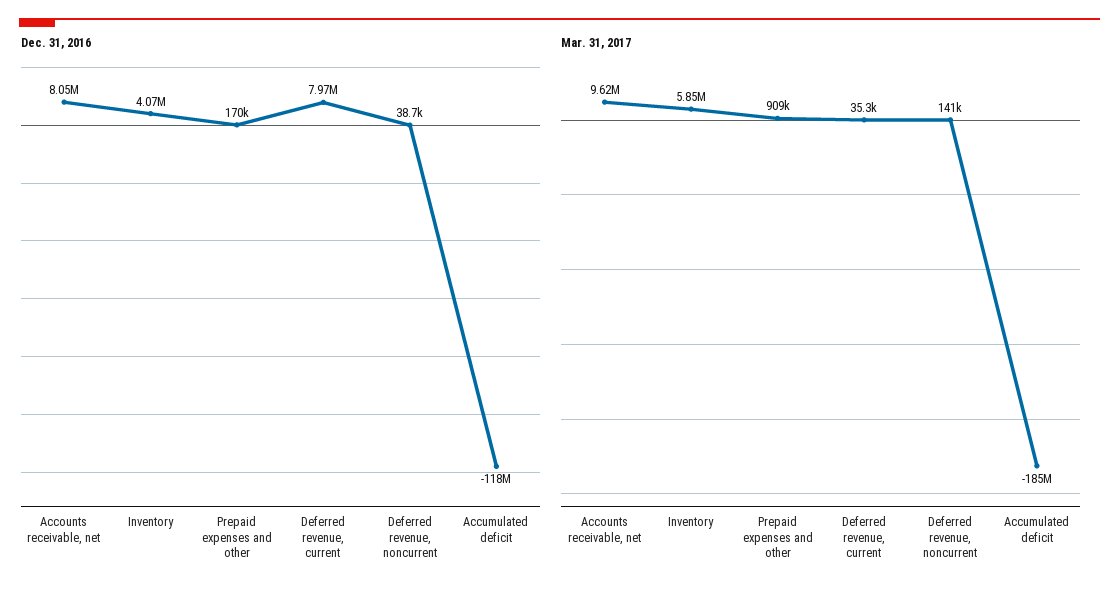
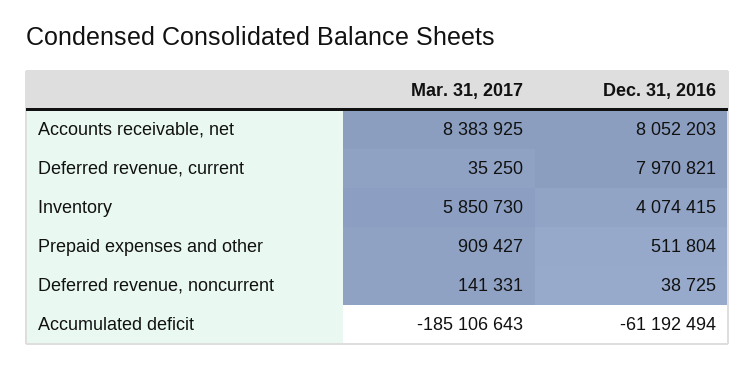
  {
    "Dec. 31, 2016": {
      "Accounts receivable, net": 8052203,
      "Inventory": 4074415,
-     "Prepaid expenses and other": 170000,
+     "Prepaid expenses and other": 511804,
      "Deferred revenue, current": 7970821,
      "Deferred revenue, noncurrent": 38725,
-     "Accumulated deficit": -118000000
+     "Accumulated deficit": -61192494
    },
    "Mar. 31, 2017": {
-     "Accounts receivable, net": 9620000,
+     "Accounts receivable, net": 8383925,
      "Inventory": 5850730,
      "Prepaid expenses and other": 909427,
      "Deferred revenue, current": 35250,
      "Deferred revenue, noncurrent": 141331,
      "Accumulated deficit": -185106643
    }
  }

